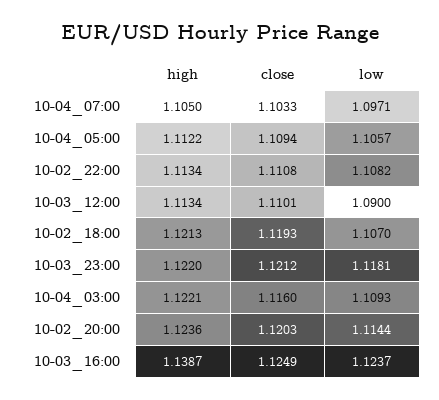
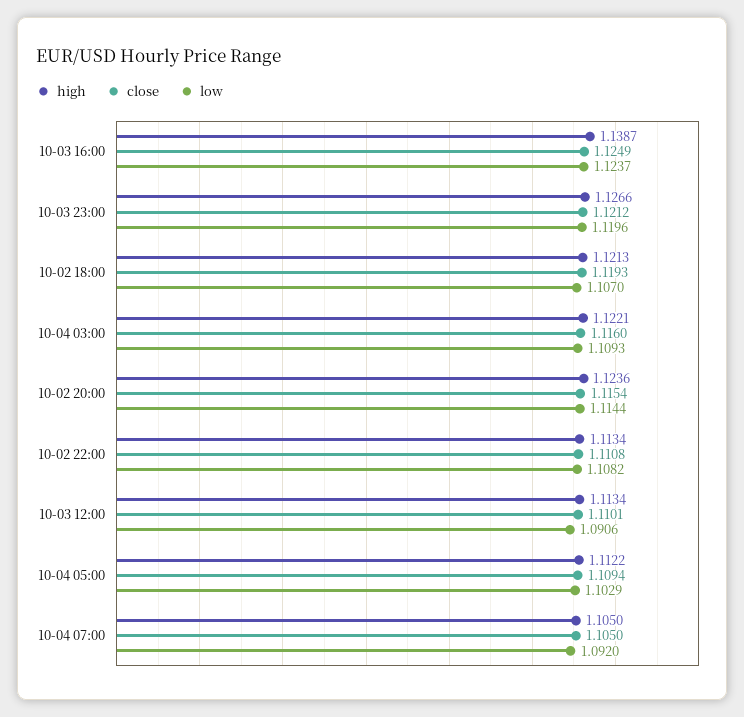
  {
    "high": {
      "10-04_07:00": 1.105,
      "10-04_05:00": 1.1122,
      "10-02_22:00": 1.1134,
      "10-03_12:00": 1.1134,
      "10-02_18:00": 1.1213,
-     "10-03_23:00": 1.122,
+     "10-03_23:00": 1.1266,
      "10-04_03:00": 1.1221,
      "10-02_20:00": 1.1236,
      "10-03_16:00": 1.1387
    },
    "close": {
-     "10-04_07:00": 1.1033,
+     "10-04_07:00": 1.105,
      "10-04_05:00": 1.1094,
      "10-02_22:00": 1.1108,
      "10-03_12:00": 1.1101,
      "10-02_18:00": 1.1193,
      "10-03_23:00": 1.1212,
      "10-04_03:00": 1.116,
-     "10-02_20:00": 1.1203,
+     "10-02_20:00": 1.1154,
      "10-03_16:00": 1.1249
    },
    "low": {
-     "10-04_07:00": 1.0971,
+     "10-04_07:00": 1.092,
-     "10-04_05:00": 1.1057,
+     "10-04_05:00": 1.1029,
      "10-02_22:00": 1.1082,
-     "10-03_12:00": 1.09,
+     "10-03_12:00": 1.0906,
      "10-02_18:00": 1.107,
-     "10-03_23:00": 1.1181,
+     "10-03_23:00": 1.1196,
      "10-04_03:00": 1.1093,
      "10-02_20:00": 1.1144,
      "10-03_16:00": 1.1237
    }
  }

